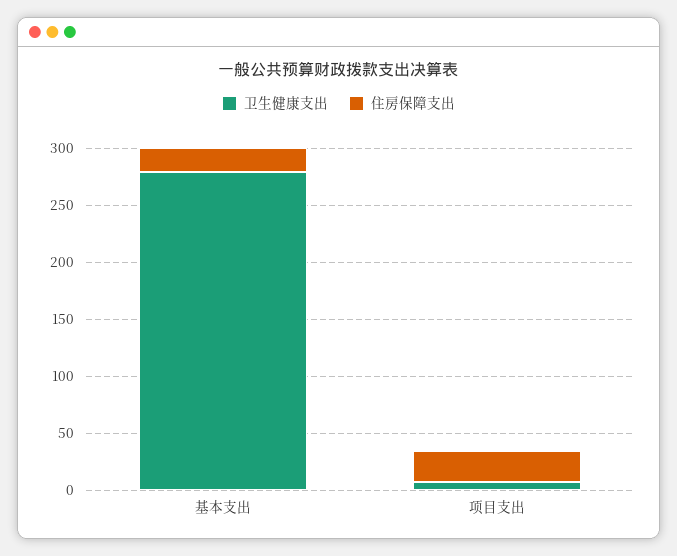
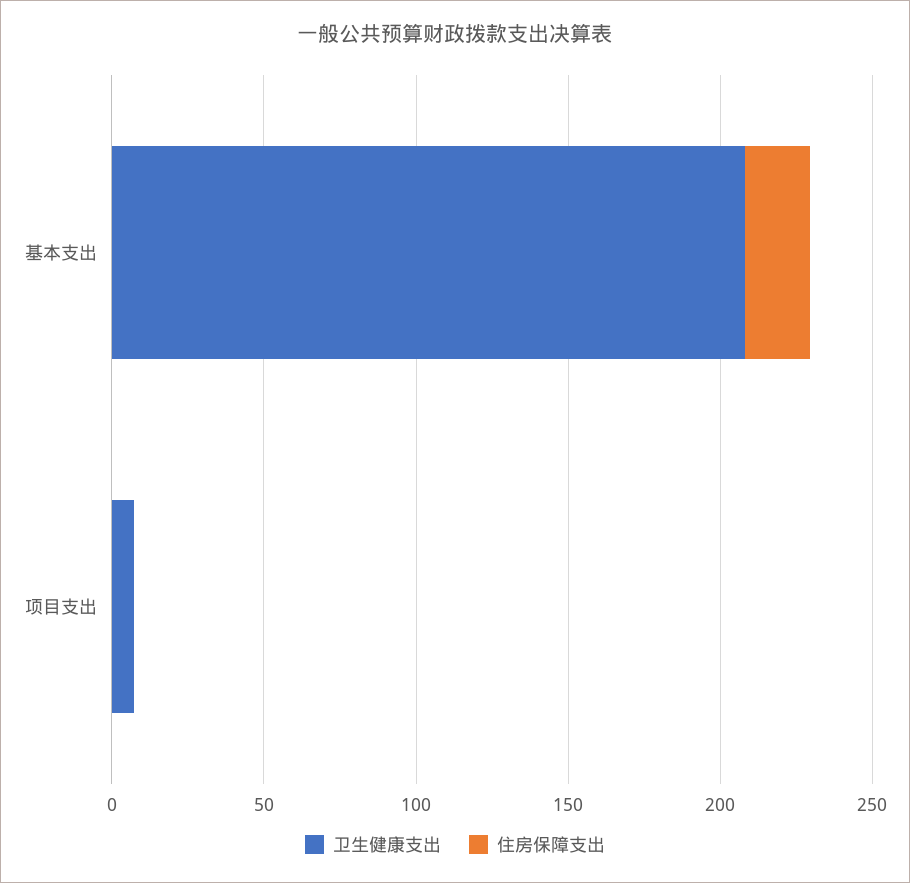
  {
    "卫生健康支出": {
-     "基本支出": 280,
+     "基本支出": 210,
      "项目支出": 10
    },
    "住房保障支出": {
      "基本支出": 20,
-     "项目支出": 30
+     "项目支出": 0
    }
  }

